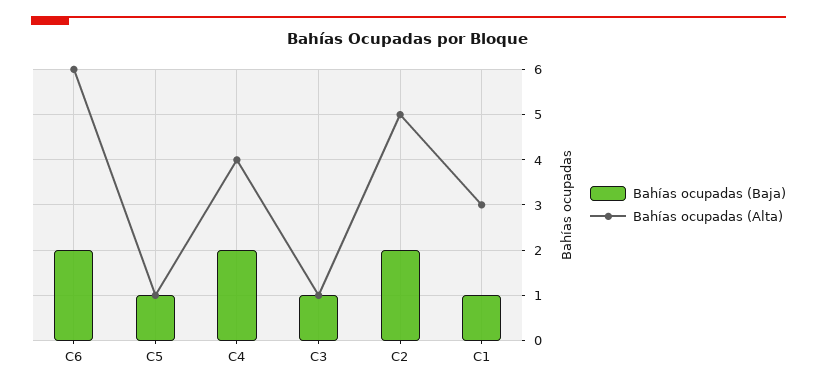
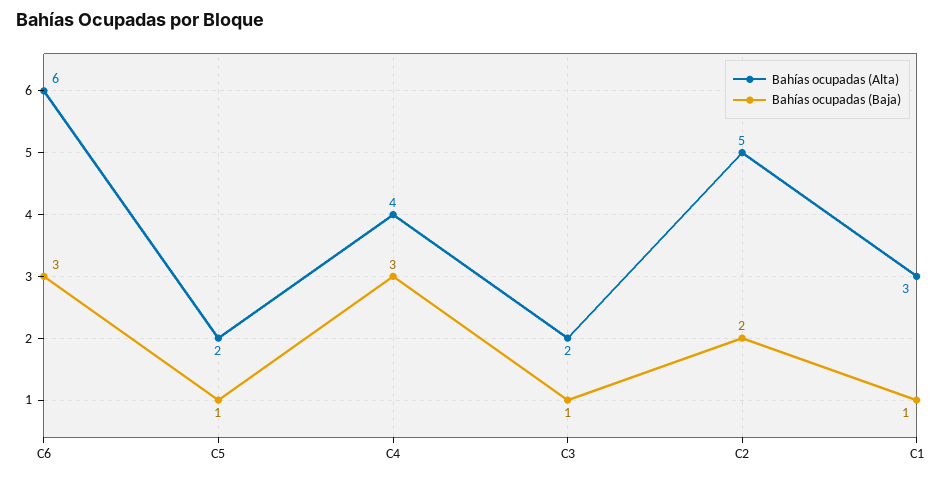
  {
    "Bahías ocupadas (Baja)": {
-     "C6": 2,
+     "C6": 3,
      "C5": 1,
-     "C4": 2,
+     "C4": 3,
      "C3": 1,
      "C2": 2,
      "C1": 1
    },
    "Bahías ocupadas (Alta)": {
      "C6": 6,
-     "C5": 1,
+     "C5": 2,
      "C4": 4,
-     "C3": 1,
+     "C3": 2,
      "C2": 5,
      "C1": 3
    }
  }

